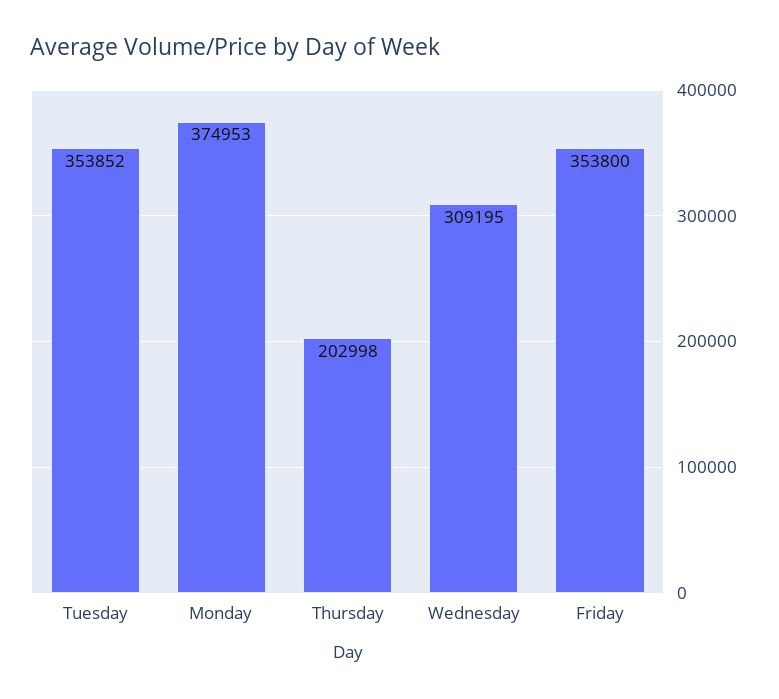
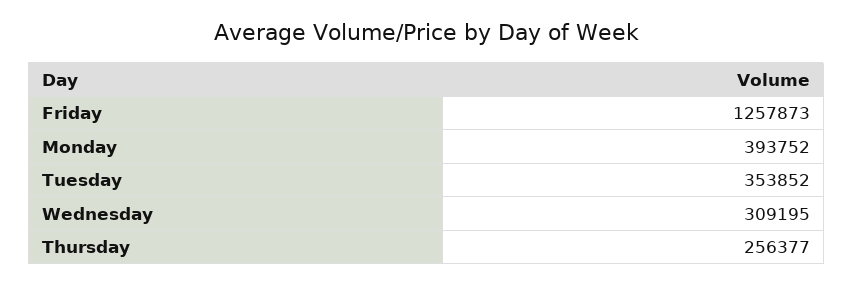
  {
    "Tuesday": 353852,
-   "Monday": 374953,
+   "Monday": 393752,
-   "Thursday": 202998,
+   "Thursday": 256377,
    "Wednesday": 309195,
-   "Friday": 353800
+   "Friday": 1257873
  }

